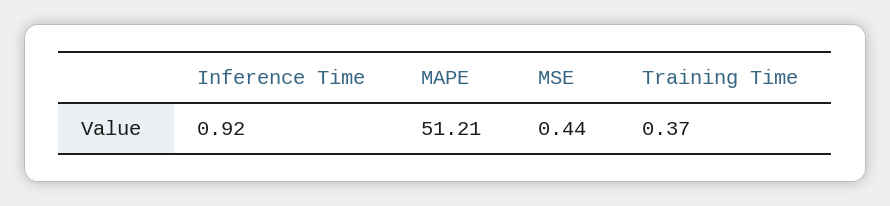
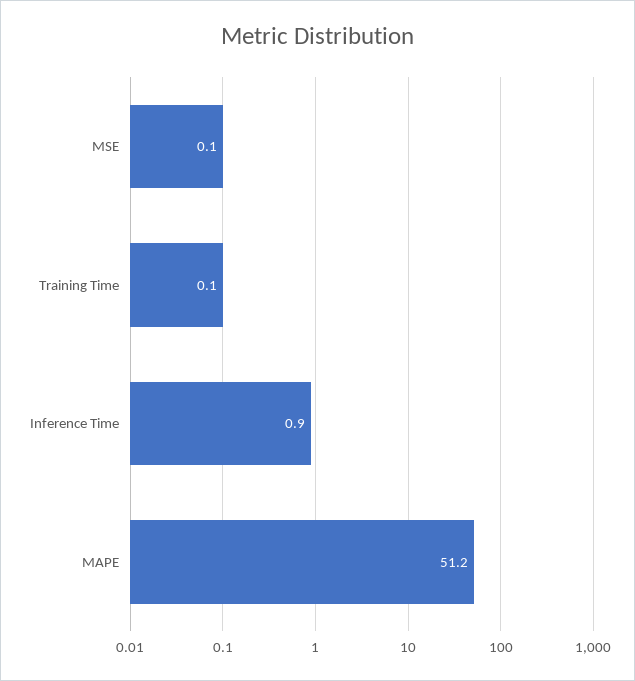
  {
    "Inference Time": 0.92,
    "MAPE": 51.21,
-   "MSE": 0.44,
+   "MSE": 0.1,
-   "Training Time": 0.37
+   "Training Time": 0.1
  }

